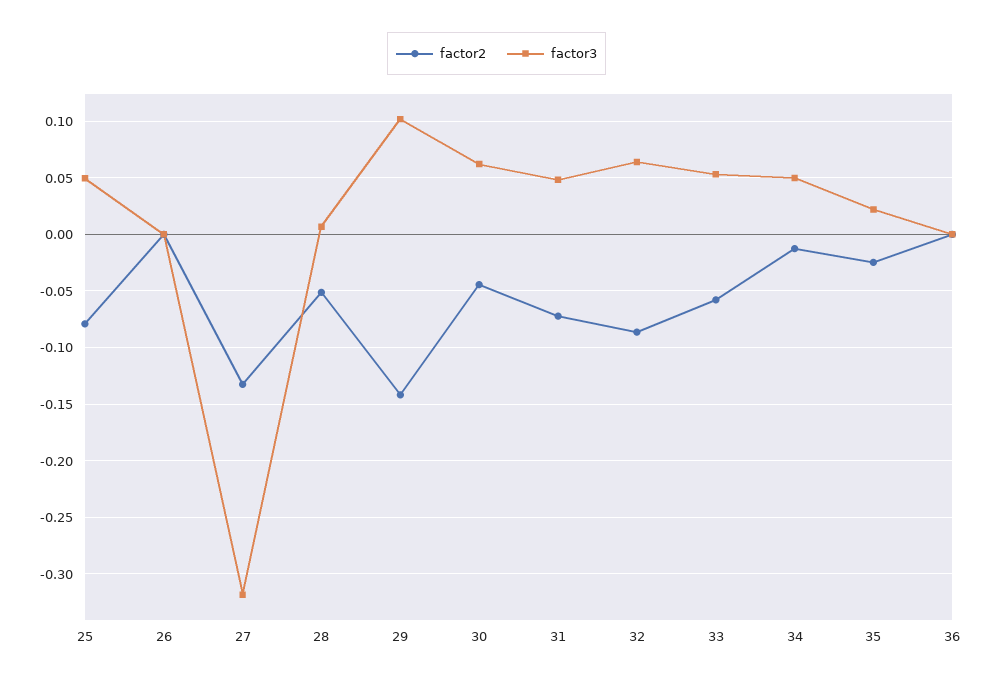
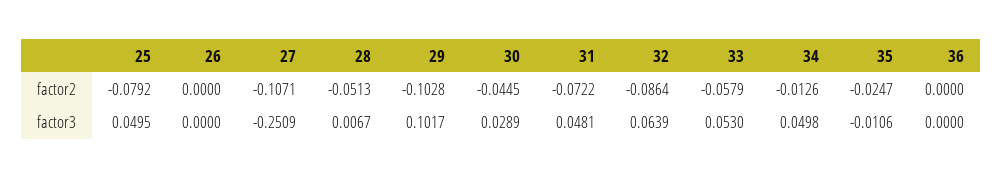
  {
    "factor2": {
      "25": -0.0792,
      "26": 0,
-     "27": -0.13,
+     "27": -0.1071,
      "28": -0.0513,
-     "29": -0.14,
+     "29": -0.1028,
      "30": -0.0445,
      "31": -0.0722,
      "32": -0.0864,
      "33": -0.0579,
      "34": -0.0126,
      "35": -0.0247,
      "36": 0
    },
    "factor3": {
      "25": 0.0495,
      "26": 0,
-     "27": -0.32,
+     "27": -0.2509,
      "28": 0.0067,
      "29": 0.1017,
-     "30": 0.06,
+     "30": 0.0289,
      "31": 0.0481,
      "32": 0.0639,
      "33": 0.053,
      "34": 0.0498,
-     "35": 0.02,
+     "35": -0.0106,
      "36": 0
    }
  }

